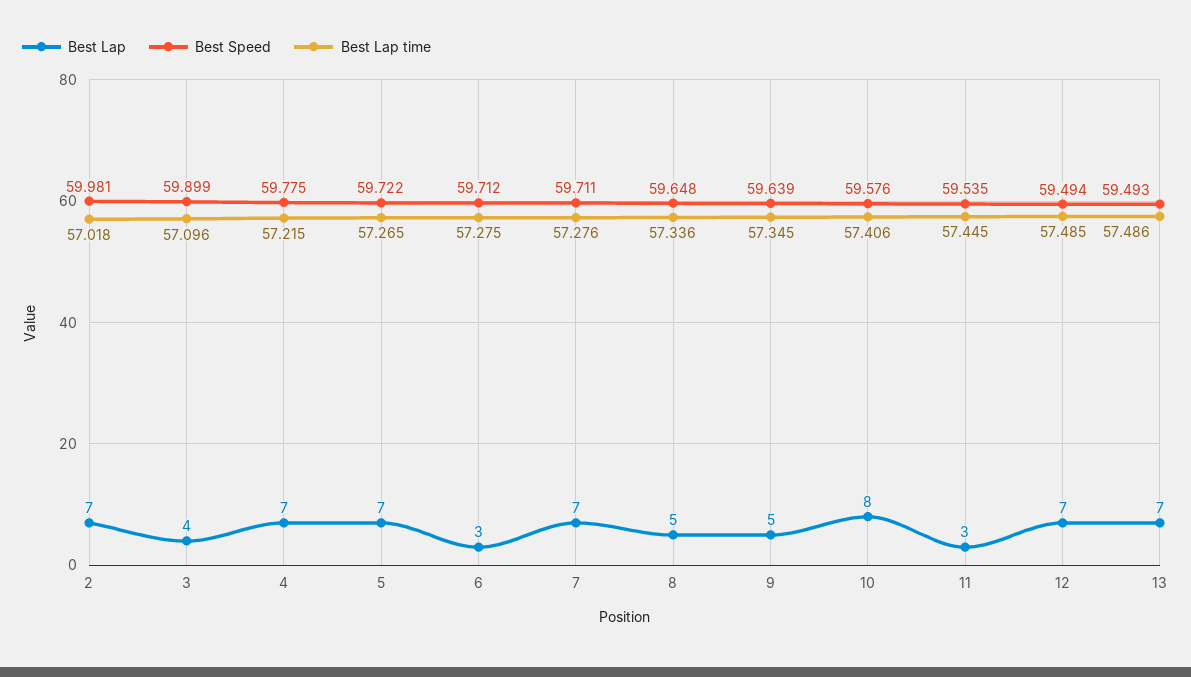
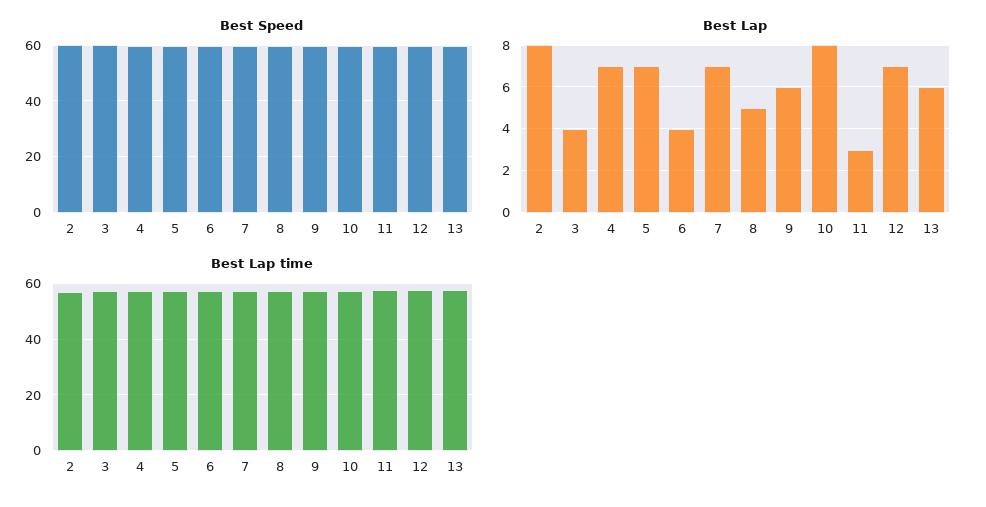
  {
    "Best Lap": {
-     "2": 7,
+     "2": 8,
      "3": 4,
      "4": 7,
      "5": 7,
-     "6": 3,
+     "6": 4,
      "7": 7,
      "8": 5,
-     "9": 5,
+     "9": 6,
      "10": 8,
      "11": 3,
      "12": 7,
-     "13": 7
+     "13": 6
    },
    "Best Speed": {
      "2": 59.981,
      "3": 59.899,
      "4": 59.775,
      "5": 59.722,
      "6": 59.712,
      "7": 59.711,
      "8": 59.648,
      "9": 59.639,
      "10": 59.576,
      "11": 59.535,
      "12": 59.494,
      "13": 59.493
    },
    "Best Lap time": {
      "2": 57.018,
      "3": 57.096,
      "4": 57.215,
      "5": 57.265,
      "6": 57.275,
      "7": 57.276,
      "8": 57.336,
      "9": 57.345,
      "10": 57.406,
      "11": 57.445,
      "12": 57.485,
      "13": 57.486
    }
  }

